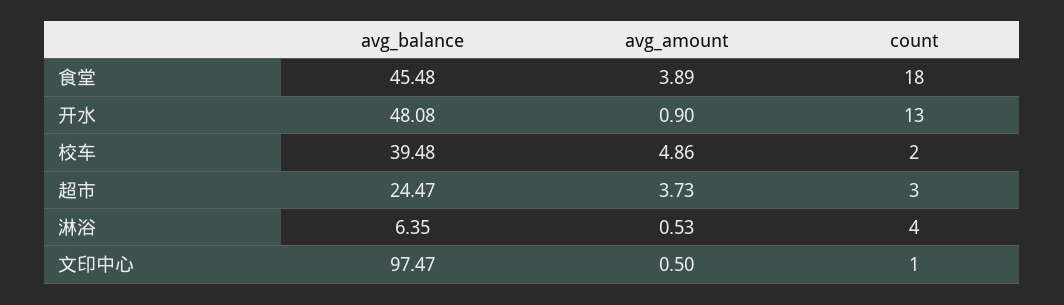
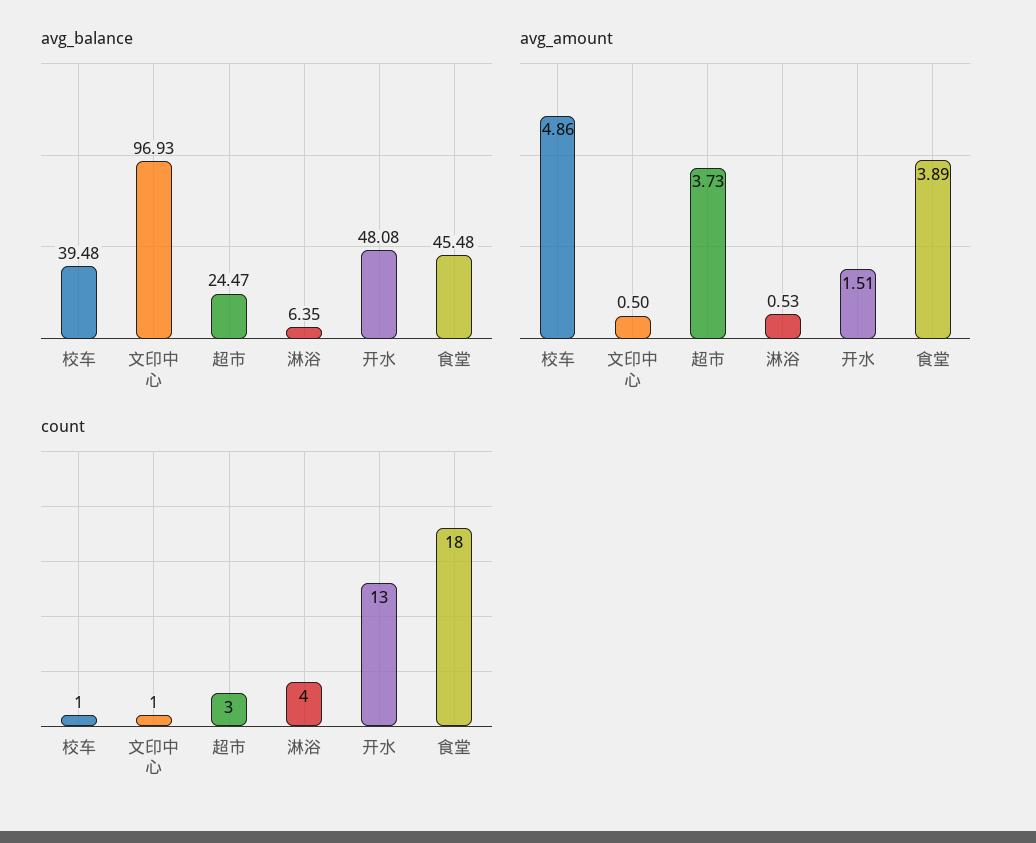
  {
    "avg_balance": {
      "食堂": 45.48,
      "开水": 48.08,
      "校车": 39.48,
      "超市": 24.47,
      "淋浴": 6.35,
-     "文印中心": 97.47
+     "文印中心": 96.93
    },
    "avg_amount": {
      "食堂": 3.89,
-     "开水": 0.9,
+     "开水": 1.51,
      "校车": 4.86,
      "超市": 3.73,
      "淋浴": 0.53,
      "文印中心": 0.5
    },
    "count": {
      "食堂": 18,
      "开水": 13,
-     "校车": 2,
+     "校车": 1,
      "超市": 3,
      "淋浴": 4,
      "文印中心": 1
    }
  }

